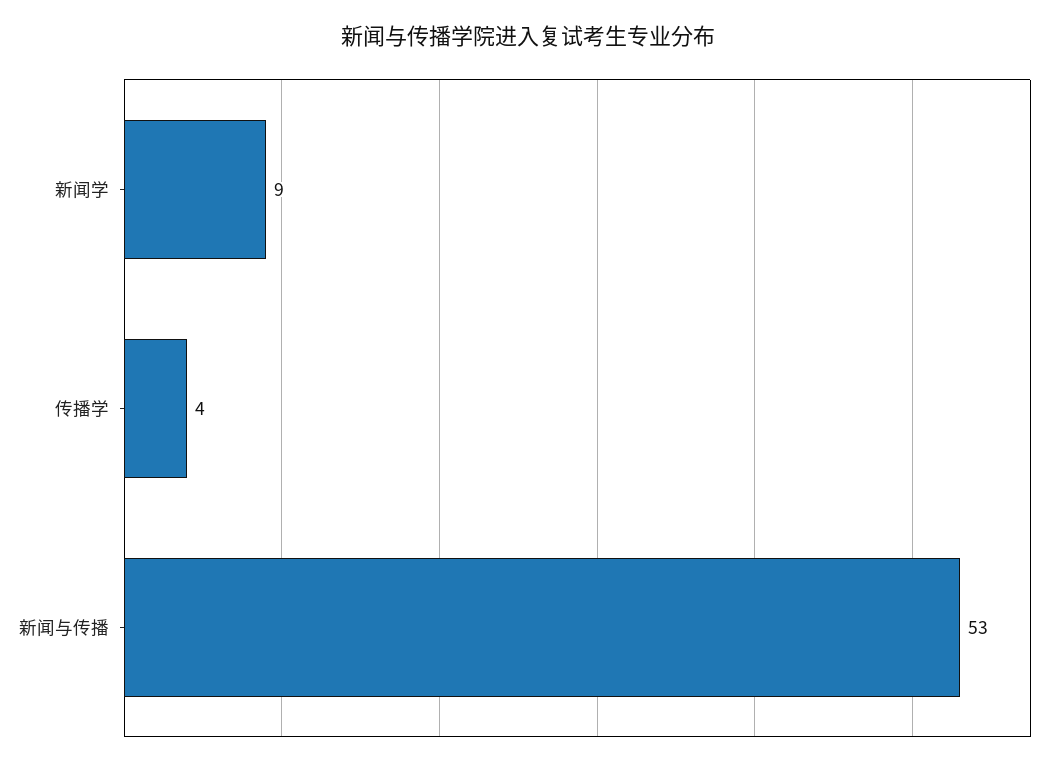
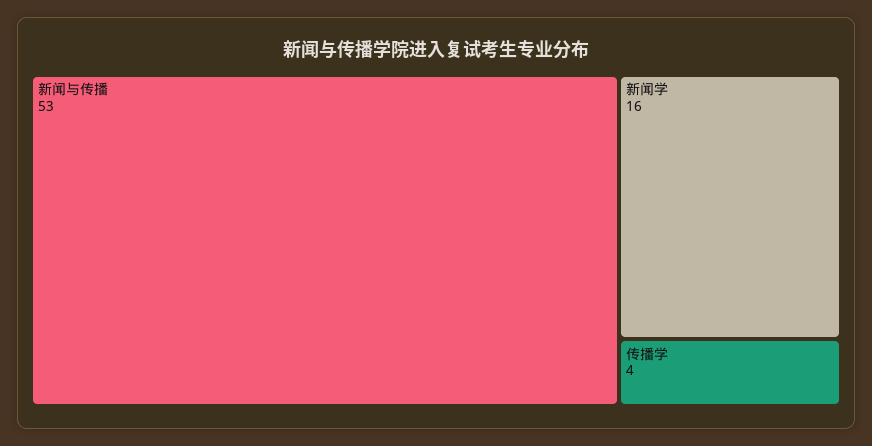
  {
-   "新闻学": 9,
+   "新闻学": 16,
    "传播学": 4,
    "新闻与传播": 53
  }

